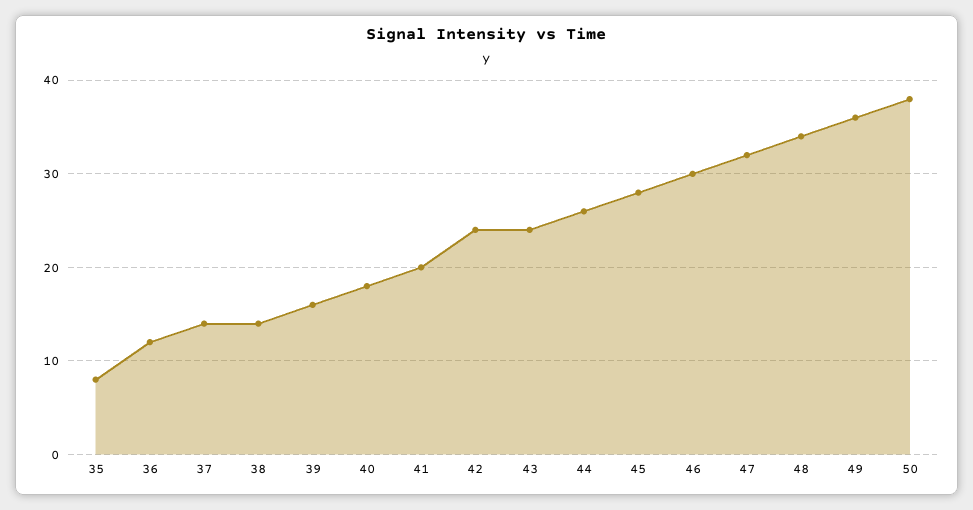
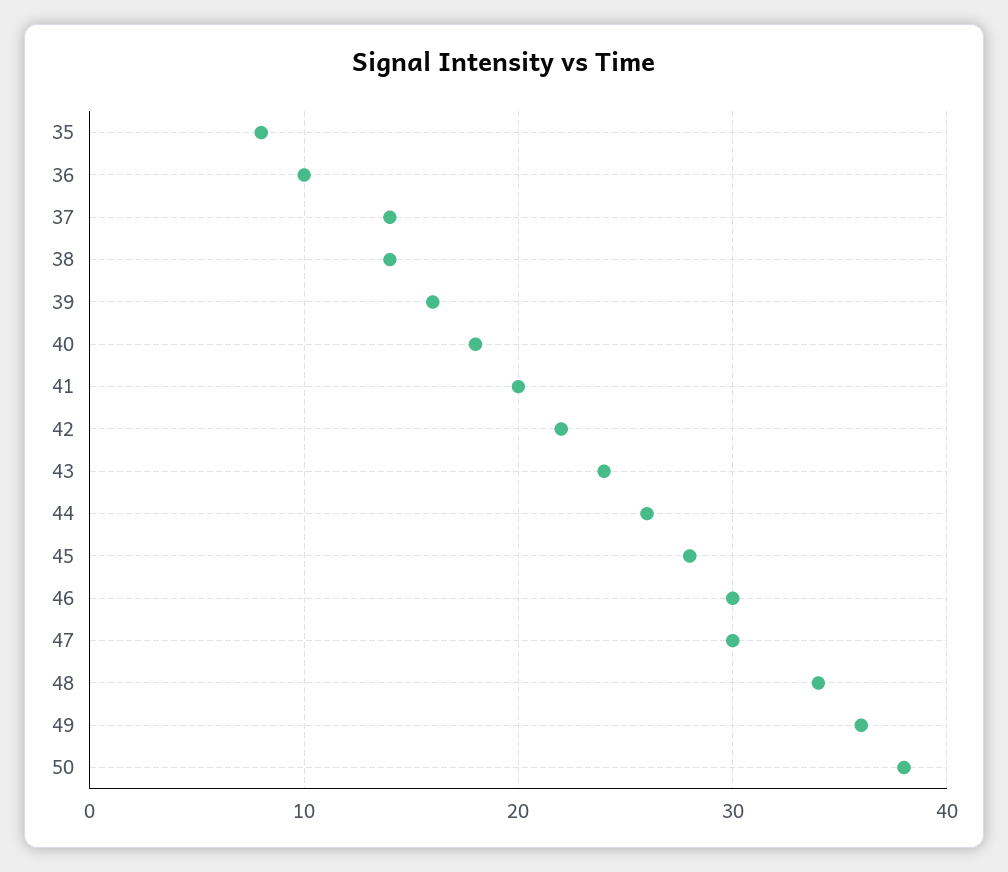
  {
    "35": 8,
-   "36": 12,
+   "36": 10,
    "37": 14,
    "38": 14,
    "39": 16,
    "40": 18,
    "41": 20,
-   "42": 24,
+   "42": 22,
    "43": 24,
    "44": 26,
    "45": 28,
    "46": 30,
-   "47": 32,
+   "47": 30,
    "48": 34,
    "49": 36,
    "50": 38
  }

